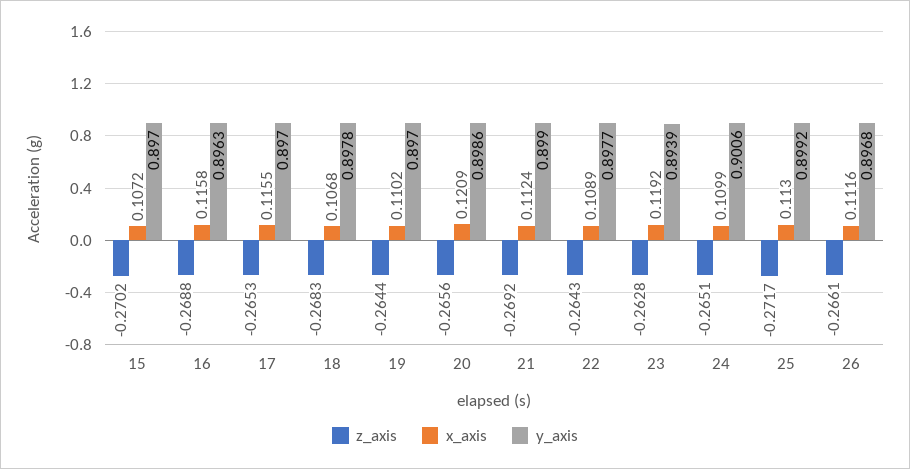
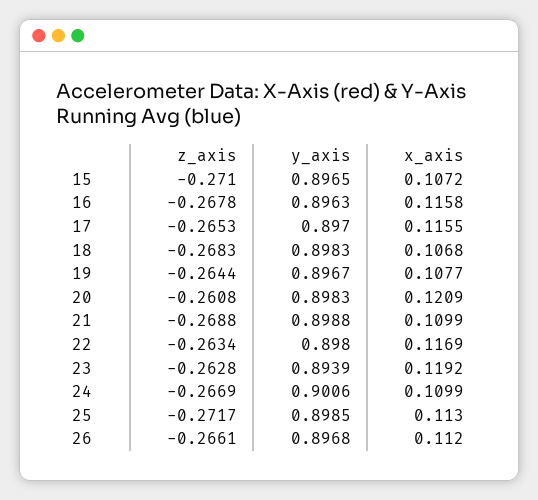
  {
    "z_axis": {
-     "15": -0.2702,
+     "15": -0.271,
-     "16": -0.2688,
+     "16": -0.2678,
      "17": -0.2653,
      "18": -0.2683,
      "19": -0.2644,
-     "20": -0.2656,
+     "20": -0.2608,
-     "21": -0.2692,
+     "21": -0.2688,
-     "22": -0.2643,
+     "22": -0.2634,
      "23": -0.2628,
-     "24": -0.2651,
+     "24": -0.2669,
      "25": -0.2717,
      "26": -0.2661
    },
    "x_axis": {
      "15": 0.1072,
      "16": 0.1158,
      "17": 0.1155,
      "18": 0.1068,
-     "19": 0.1102,
+     "19": 0.1077,
      "20": 0.1209,
-     "21": 0.1124,
+     "21": 0.1099,
-     "22": 0.1089,
+     "22": 0.1169,
      "23": 0.1192,
      "24": 0.1099,
      "25": 0.113,
-     "26": 0.1116
+     "26": 0.112
    },
    "y_axis": {
-     "15": 0.897,
+     "15": 0.8965,
      "16": 0.8963,
      "17": 0.897,
-     "18": 0.8978,
+     "18": 0.8983,
-     "19": 0.897,
+     "19": 0.8967,
-     "20": 0.8986,
+     "20": 0.8983,
-     "21": 0.899,
+     "21": 0.8988,
-     "22": 0.8977,
+     "22": 0.898,
      "23": 0.8939,
      "24": 0.9006,
-     "25": 0.8992,
+     "25": 0.8985,
      "26": 0.8968
    }
  }

